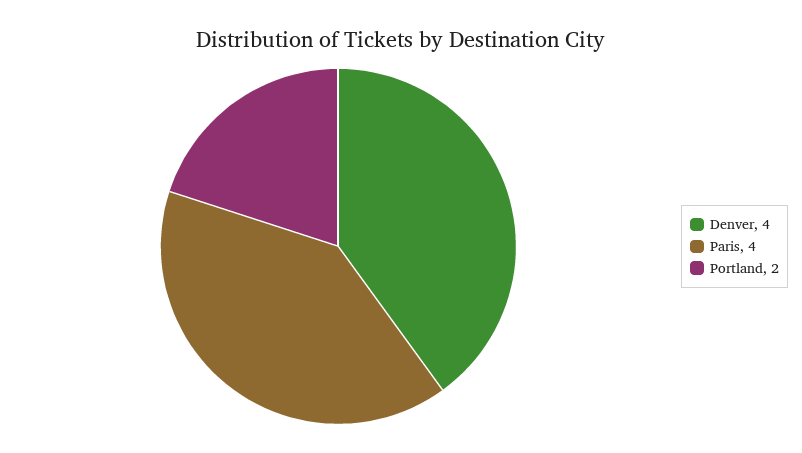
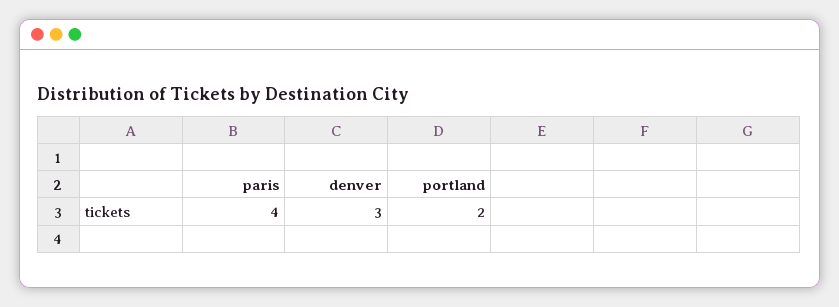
  {
-   "Denver": 4,
+   "Denver": 3,
    "Paris": 4,
    "Portland": 2
  }

